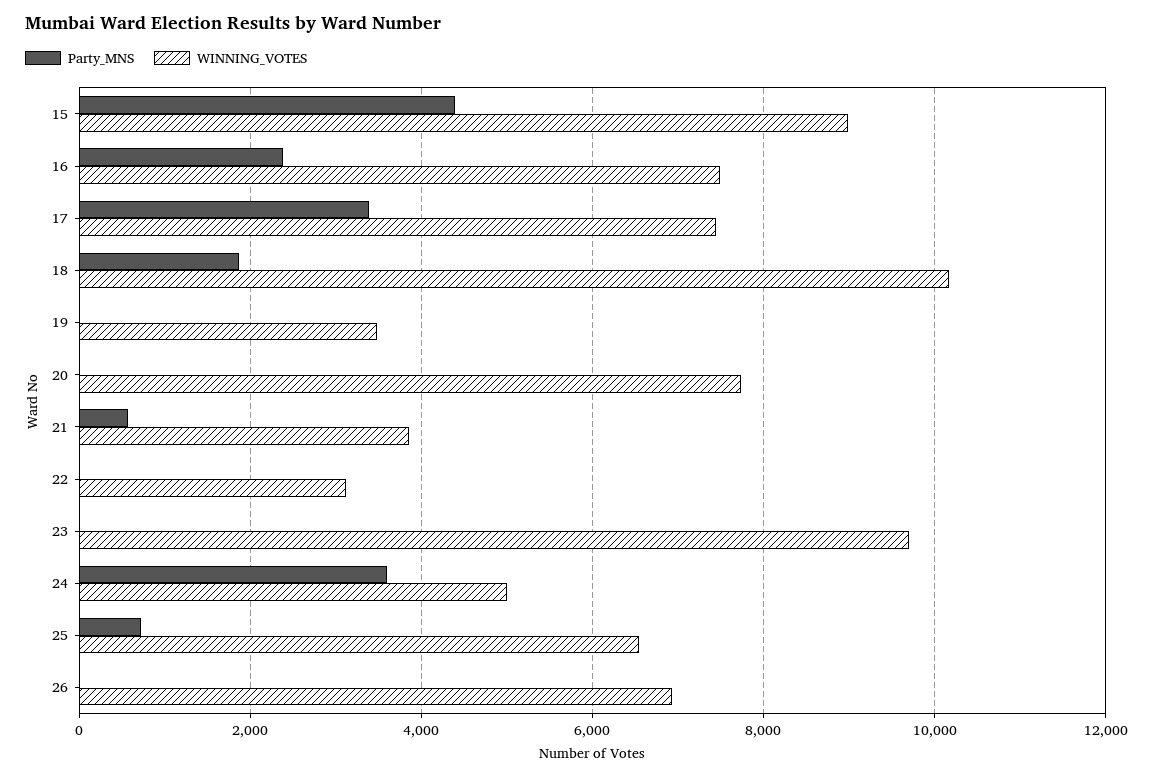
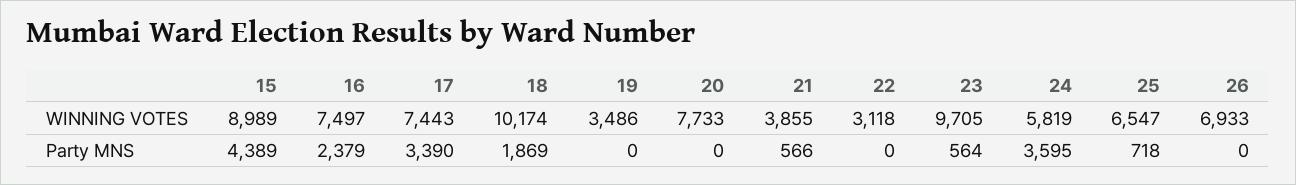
  {
    "Party_MNS": {
      "15": 4389,
      "16": 2379,
      "17": 3390,
      "18": 1869,
      "19": 0,
      "20": 0,
      "21": 566,
      "22": 0,
-     "23": 0,
+     "23": 564,
      "24": 3595,
      "25": 718,
      "26": 0
    },
    "WINNING_VOTES": {
      "15": 8989,
      "16": 7497,
      "17": 7443,
      "18": 10174,
      "19": 3486,
      "20": 7733,
      "21": 3855,
      "22": 3118,
      "23": 9705,
-     "24": 5000,
+     "24": 5819,
      "25": 6547,
      "26": 6933
    }
  }

